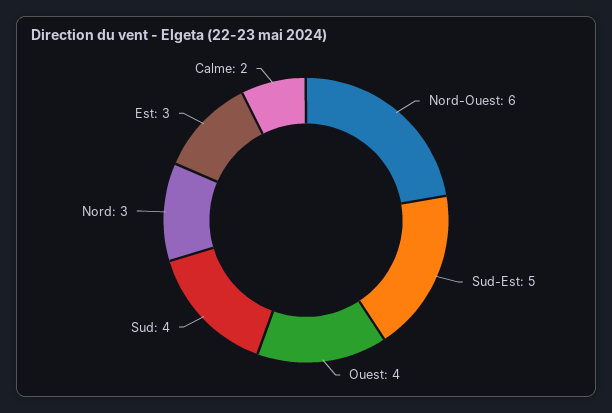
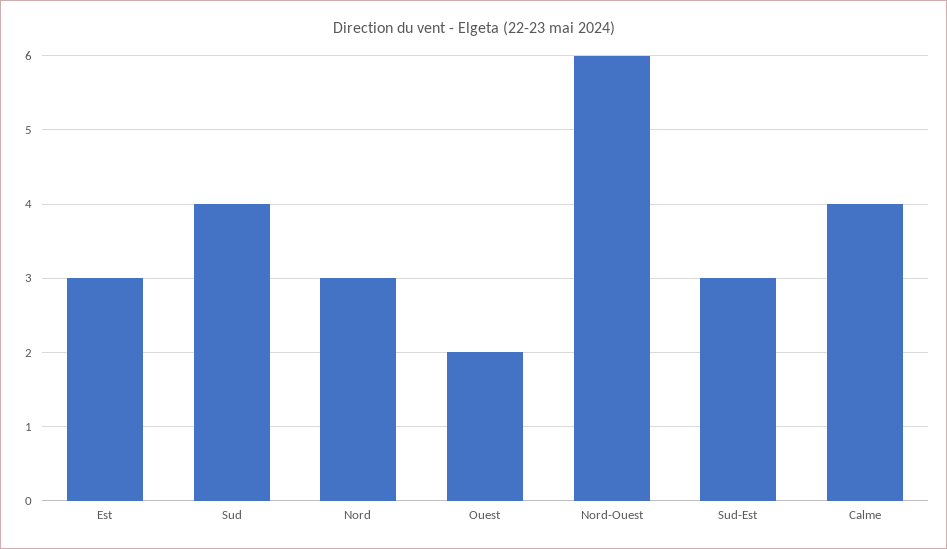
  {
    "Nord-Ouest": 6,
-   "Sud-Est": 5,
+   "Sud-Est": 3,
-   "Ouest": 4,
+   "Ouest": 2,
    "Sud": 4,
    "Nord": 3,
    "Est": 3,
-   "Calme": 2
+   "Calme": 4
  }

